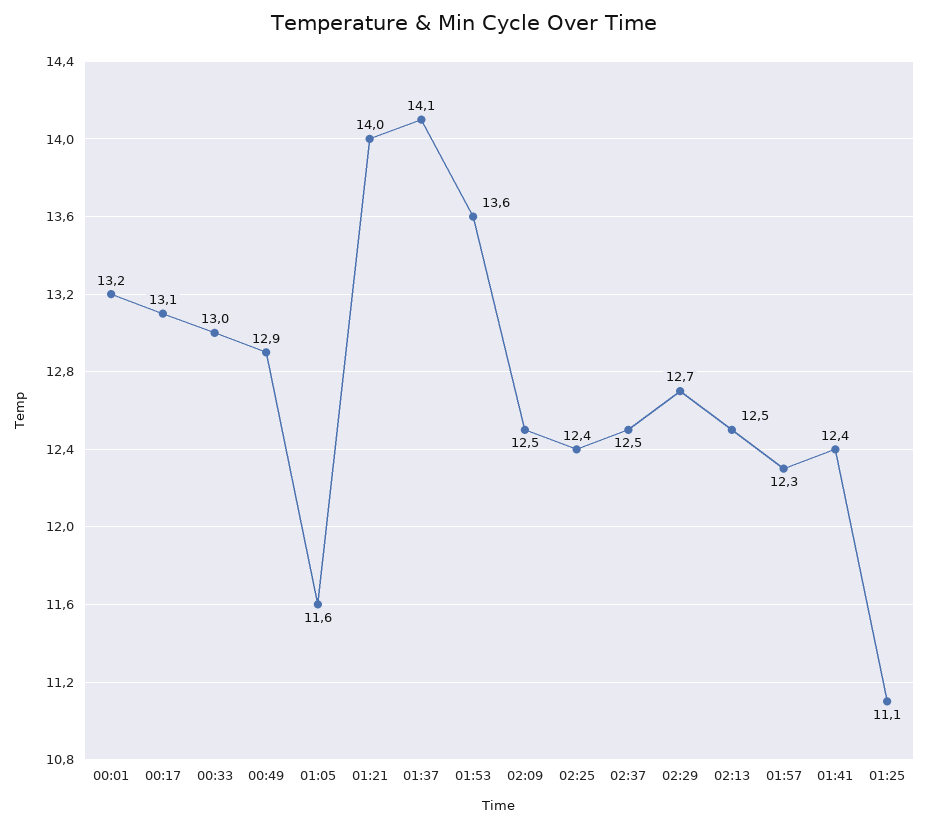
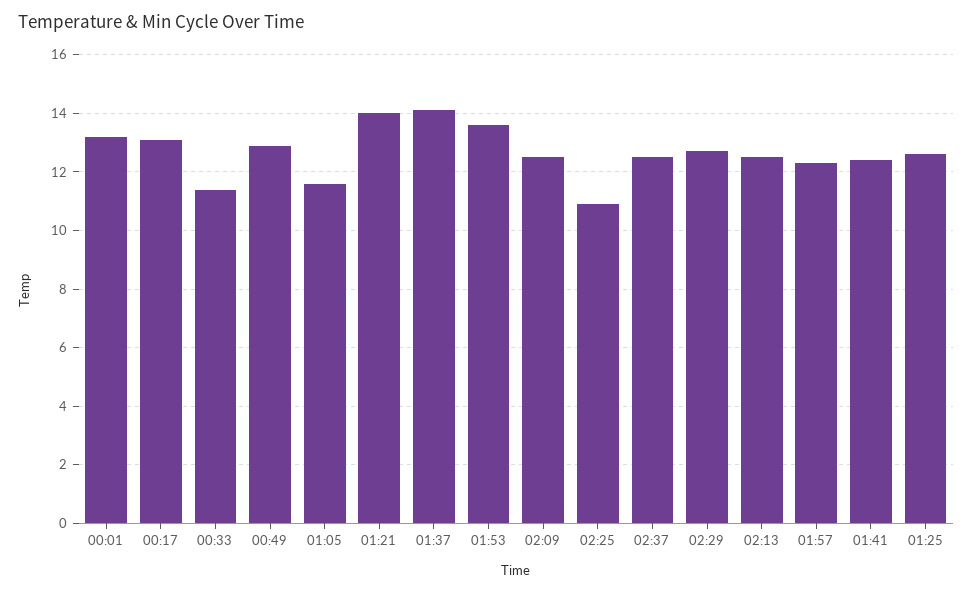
  {
    "00:01": 13.2,
    "00:17": 13.1,
-   "00:33": 13,
+   "00:33": 11.5,
    "00:49": 12.9,
    "01:05": 11.6,
    "01:21": 14,
    "01:37": 14.1,
    "01:53": 13.6,
    "02:09": 12.5,
-   "02:25": 12.4,
+   "02:25": 11,
    "02:37": 12.5,
    "02:29": 12.7,
    "02:13": 12.5,
    "01:57": 12.3,
    "01:41": 12.4,
-   "01:25": 11.1
+   "01:25": 12.5
  }

